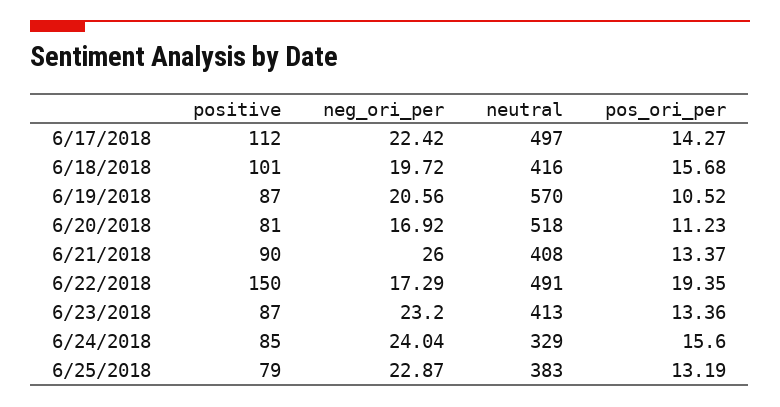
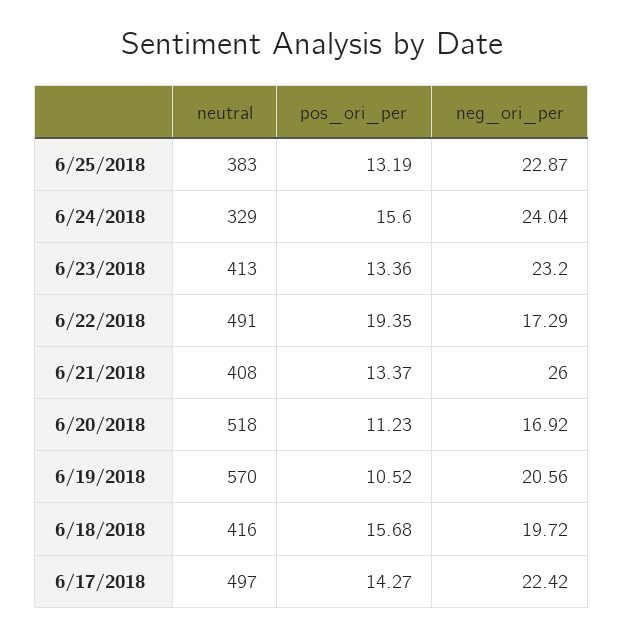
  {
-   "positive": {
-     "6/17/2018": 112,
-     "6/18/2018": 101,
-     "6/19/2018": 87,
-     "6/20/2018": 81,
-     "6/21/2018": 90,
-     "6/22/2018": 150,
-     "6/23/2018": 87,
-     "6/24/2018": 85,
-     "6/25/2018": 79
-   },
    "neg_ori_per": {
      "6/17/2018": 22.42,
      "6/18/2018": 19.72,
      "6/19/2018": 20.56,
      "6/20/2018": 16.92,
      "6/21/2018": 26,
      "6/22/2018": 17.29,
      "6/23/2018": 23.2,
      "6/24/2018": 24.04,
      "6/25/2018": 22.87
    },
    "neutral": {
      "6/17/2018": 497,
      "6/18/2018": 416,
      "6/19/2018": 570,
      "6/20/2018": 518,
      "6/21/2018": 408,
      "6/22/2018": 491,
      "6/23/2018": 413,
      "6/24/2018": 329,
      "6/25/2018": 383
    },
    "pos_ori_per": {
      "6/17/2018": 14.27,
      "6/18/2018": 15.68,
      "6/19/2018": 10.52,
      "6/20/2018": 11.23,
      "6/21/2018": 13.37,
      "6/22/2018": 19.35,
      "6/23/2018": 13.36,
      "6/24/2018": 15.6,
      "6/25/2018": 13.19
    }
  }

